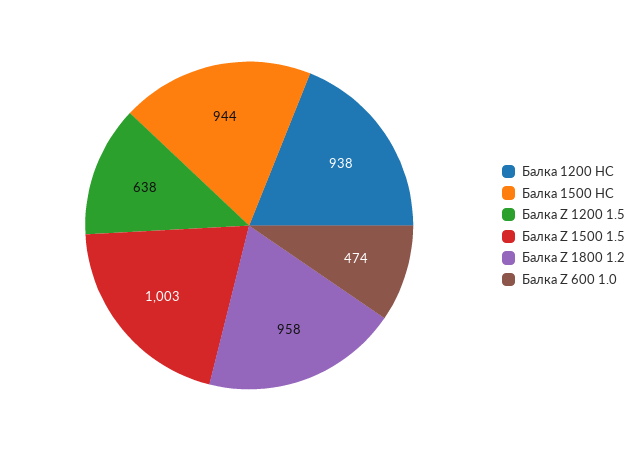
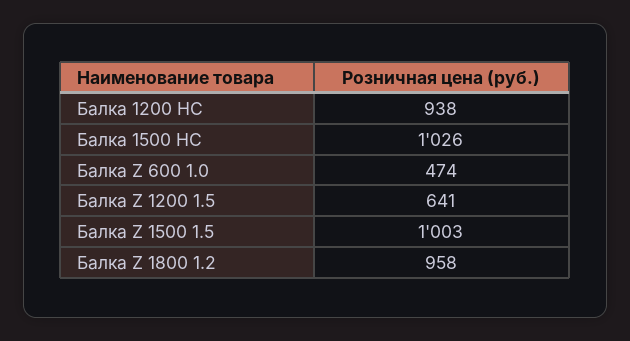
  {
    "Балка 1200 НС": 938,
-   "Балка 1500 НС": 944,
+   "Балка 1500 НС": 1026,
-   "Балка Z 1200 1.5": 638,
+   "Балка Z 1200 1.5": 641,
    "Балка Z 1500 1.5": 1003,
    "Балка Z 1800 1.2": 958,
    "Балка Z 600 1.0": 474
  }

